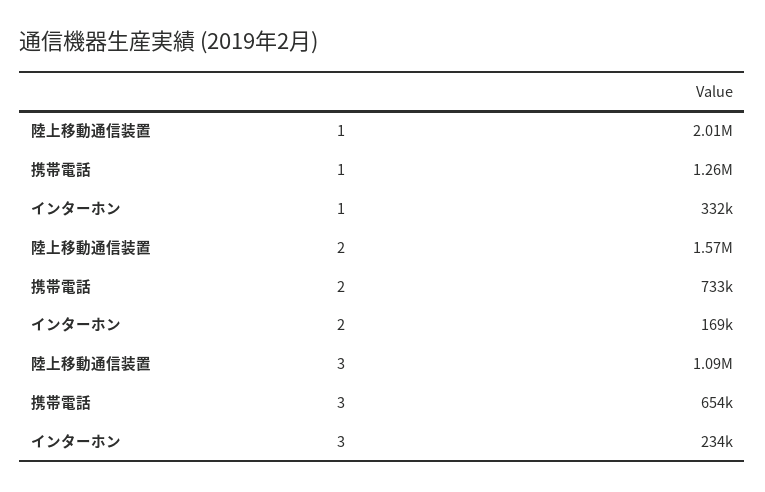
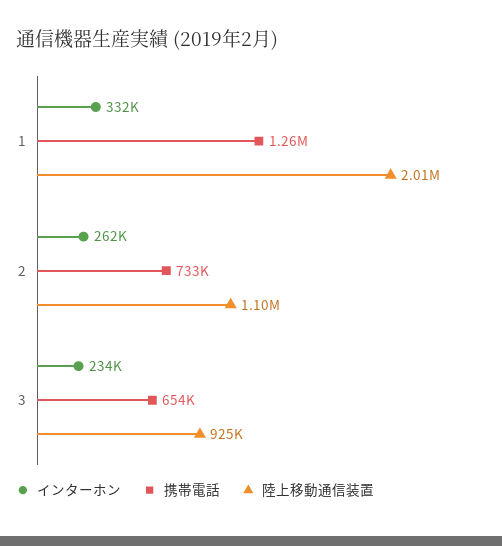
  {
    "陸上移動通信装置": {
      "1": 2010000,
-     "2": 1570000,
+     "2": 1100000,
-     "3": 1090000
+     "3": 925000
    },
    "携帯電話": {
      "1": 1260000,
      "2": 733000,
      "3": 654000
    },
    "インターホン": {
      "1": 332000,
-     "2": 169000,
+     "2": 262000,
      "3": 234000
    }
  }

